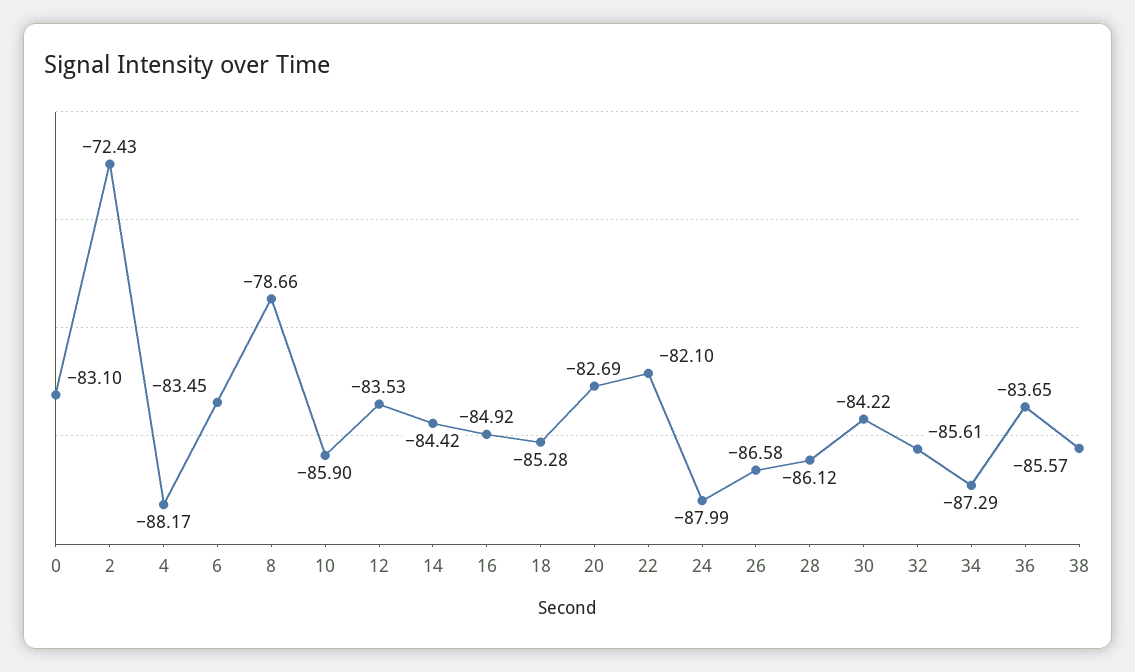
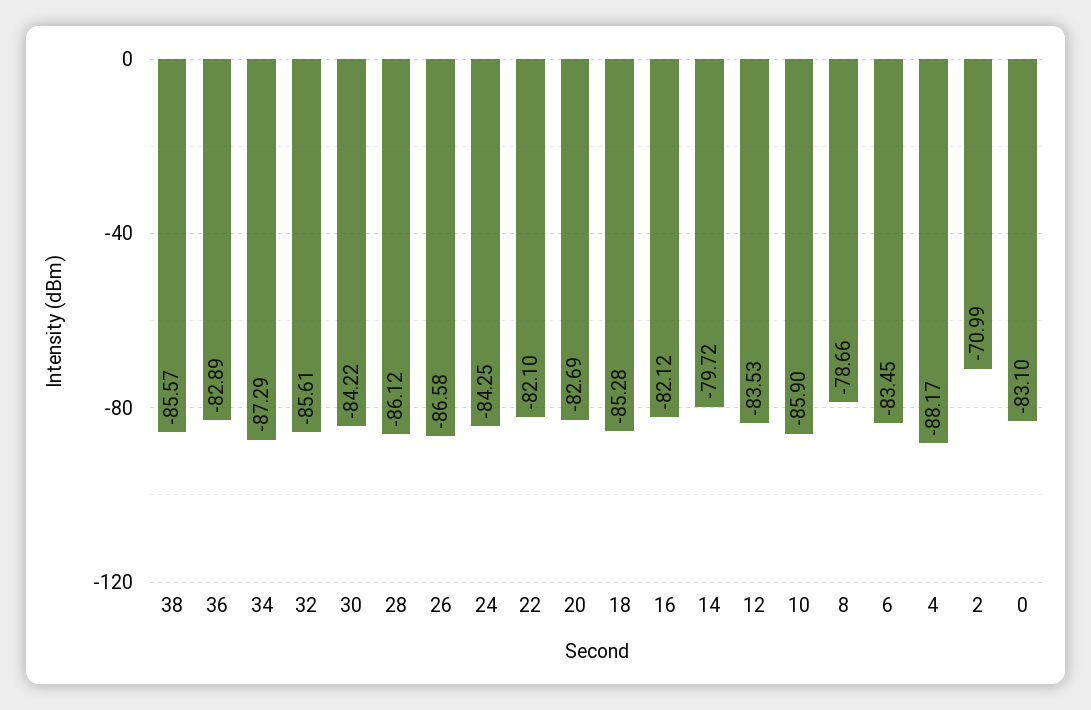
  {
    "0": -83.1,
-   "2": -72.43,
+   "2": -70.99,
    "4": -88.17,
    "6": -83.45,
    "8": -78.66,
    "10": -85.9,
    "12": -83.53,
-   "14": -84.42,
+   "14": -79.72,
-   "16": -84.92,
+   "16": -82.12,
    "18": -85.28,
    "20": -82.69,
    "22": -82.1,
-   "24": -87.99,
+   "24": -84.25,
    "26": -86.58,
    "28": -86.12,
    "30": -84.22,
    "32": -85.61,
    "34": -87.29,
-   "36": -83.65,
+   "36": -82.89,
    "38": -85.57
  }

